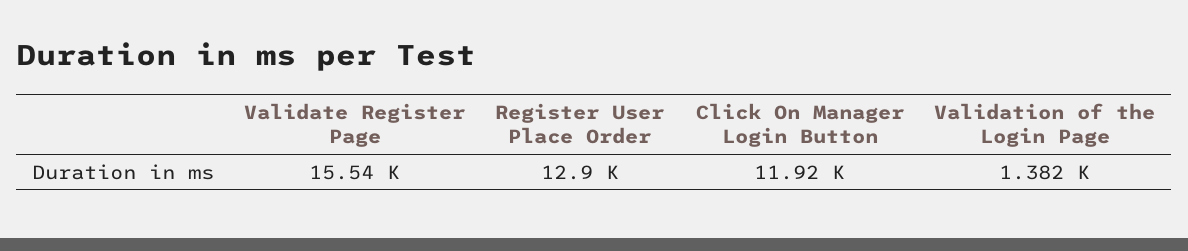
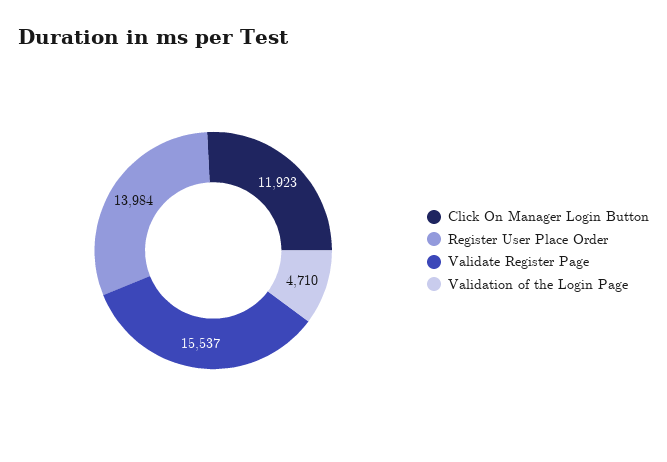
  {
    "Validate Register Page": 15537,
-   "Register User Place Order": 12900,
+   "Register User Place Order": 13984,
    "Click On Manager Login Button": 11923,
-   "Validation of the Login Page": 1382
+   "Validation of the Login Page": 4710
  }

